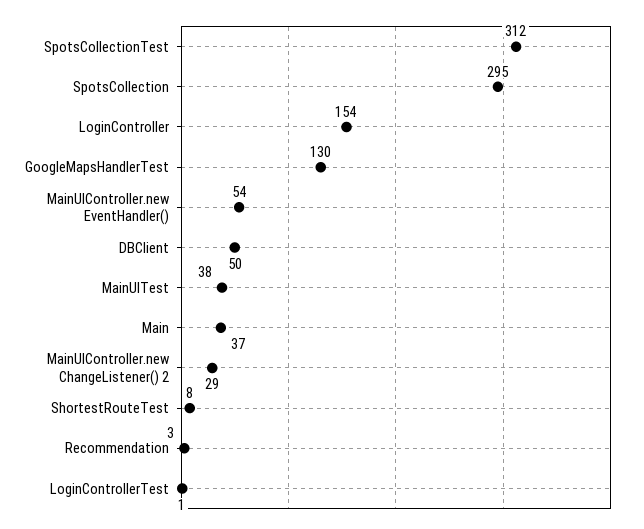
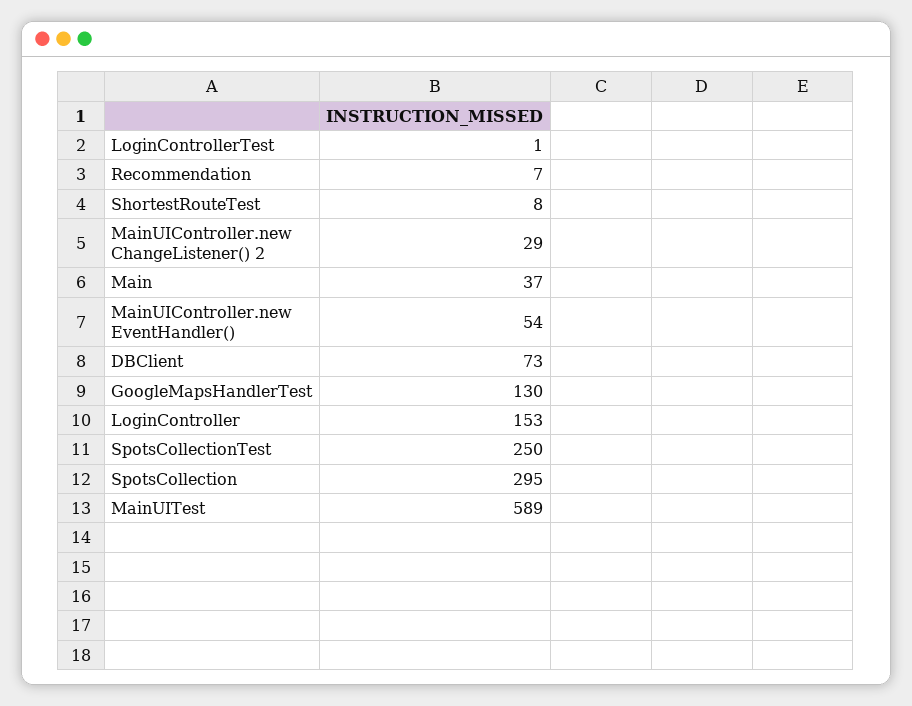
  {
-   "SpotsCollectionTest": 312,
+   "SpotsCollectionTest": 250,
    "SpotsCollection": 295,
-   "LoginController": 154,
+   "LoginController": 153,
    "GoogleMapsHandlerTest": 130,
    "MainUIController.new EventHandler()": 54,
-   "DBClient": 50,
+   "DBClient": 73,
-   "MainUITest": 38,
+   "MainUITest": 589,
    "Main": 37,
    "MainUIController.new ChangeListener() 2": 29,
    "ShortestRouteTest": 8,
-   "Recommendation": 3,
+   "Recommendation": 7,
    "LoginControllerTest": 1
  }

